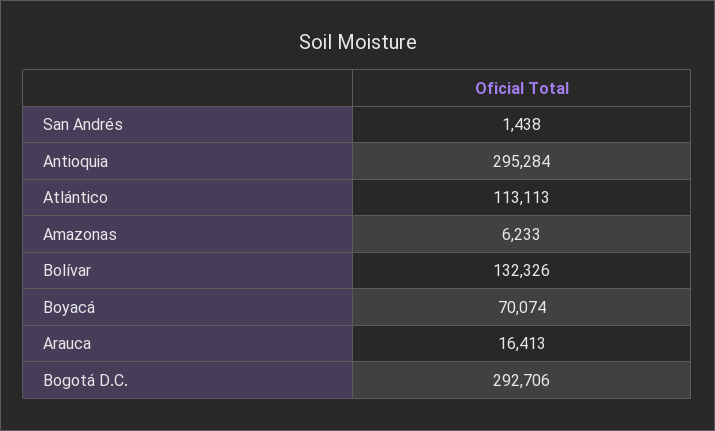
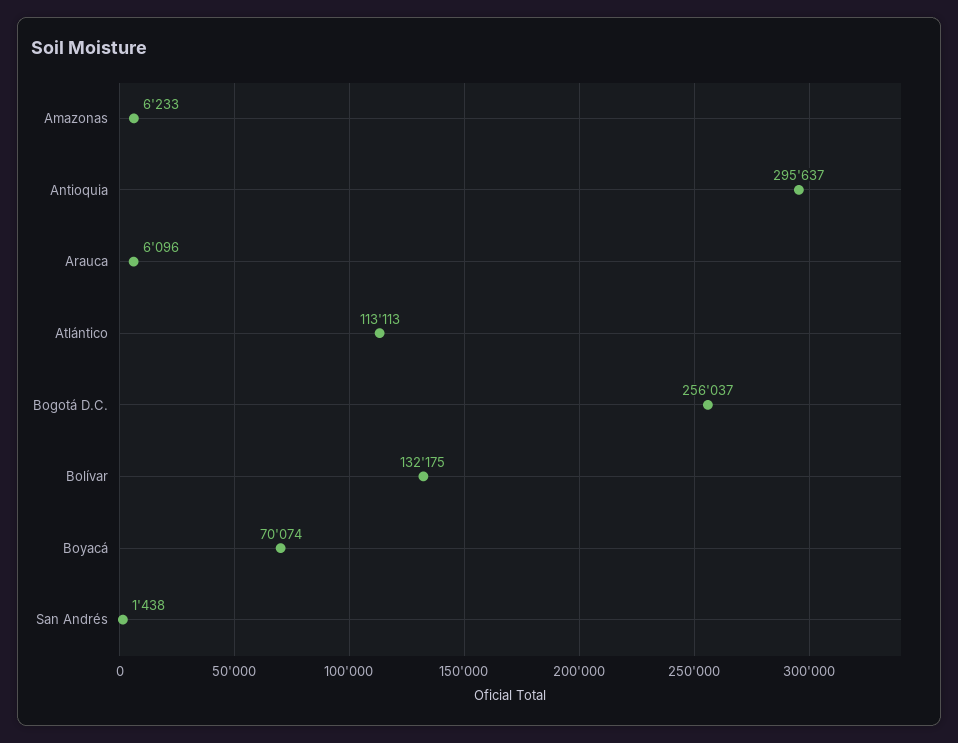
  {
    "San Andrés": 1438,
-   "Antioquia": 295284,
+   "Antioquia": 295637,
    "Atlántico": 113113,
    "Amazonas": 6233,
-   "Bolívar": 132326,
+   "Bolívar": 132175,
    "Boyacá": 70074,
-   "Arauca": 16413,
+   "Arauca": 6096,
-   "Bogotá D.C.": 292706
+   "Bogotá D.C.": 256037
  }

